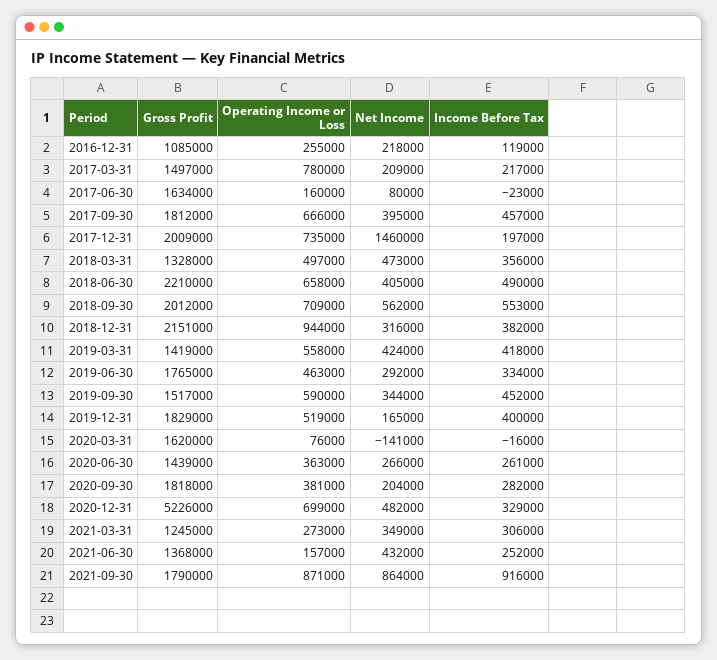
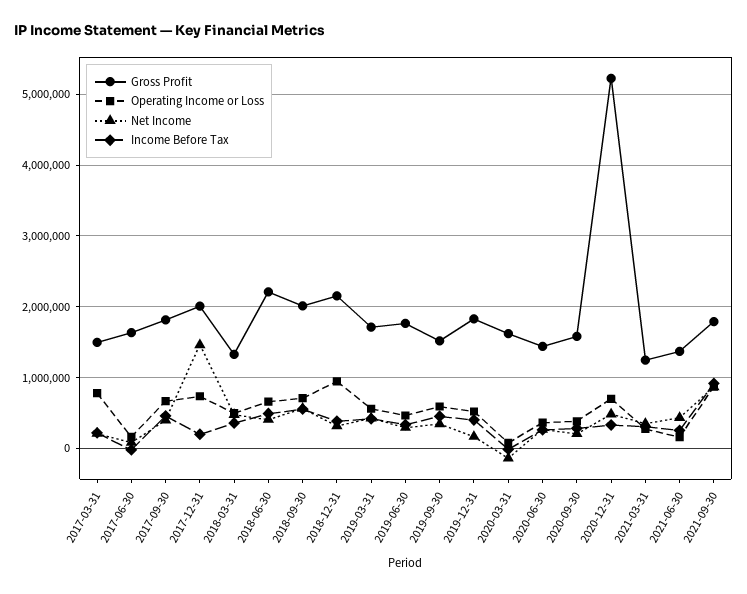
  {
    "Gross Profit": {
-     "2016-12-31": 1085000,
      "2017-03-31": 1497000,
      "2017-06-30": 1634000,
      "2017-09-30": 1812000,
      "2017-12-31": 2009000,
      "2018-03-31": 1328000,
      "2018-06-30": 2210000,
      "2018-09-30": 2012000,
      "2018-12-31": 2151000,
-     "2019-03-31": 1419000,
+     "2019-03-31": 1700000,
      "2019-06-30": 1765000,
      "2019-09-30": 1517000,
      "2019-12-31": 1829000,
      "2020-03-31": 1620000,
      "2020-06-30": 1439000,
-     "2020-09-30": 1818000,
+     "2020-09-30": 1600000,
      "2020-12-31": 5226000,
      "2021-03-31": 1245000,
      "2021-06-30": 1368000,
      "2021-09-30": 1790000
    },
    "Operating Income or Loss": {
-     "2016-12-31": 255000,
      "2017-03-31": 780000,
      "2017-06-30": 160000,
      "2017-09-30": 666000,
      "2017-12-31": 735000,
      "2018-03-31": 497000,
      "2018-06-30": 658000,
      "2018-09-30": 709000,
      "2018-12-31": 944000,
      "2019-03-31": 558000,
      "2019-06-30": 463000,
      "2019-09-30": 590000,
      "2019-12-31": 519000,
      "2020-03-31": 76000,
      "2020-06-30": 363000,
      "2020-09-30": 381000,
      "2020-12-31": 699000,
      "2021-03-31": 273000,
      "2021-06-30": 157000,
      "2021-09-30": 871000
    },
    "Net Income": {
-     "2016-12-31": 218000,
      "2017-03-31": 209000,
      "2017-06-30": 80000,
      "2017-09-30": 395000,
      "2017-12-31": 1460000,
      "2018-03-31": 473000,
      "2018-06-30": 405000,
      "2018-09-30": 562000,
      "2018-12-31": 316000,
      "2019-03-31": 424000,
      "2019-06-30": 292000,
      "2019-09-30": 344000,
      "2019-12-31": 165000,
      "2020-03-31": -141000,
      "2020-06-30": 266000,
      "2020-09-30": 204000,
      "2020-12-31": 482000,
      "2021-03-31": 349000,
      "2021-06-30": 432000,
      "2021-09-30": 864000
    },
    "Income Before Tax": {
-     "2016-12-31": 119000,
      "2017-03-31": 217000,
      "2017-06-30": -23000,
      "2017-09-30": 457000,
      "2017-12-31": 197000,
      "2018-03-31": 356000,
      "2018-06-30": 490000,
      "2018-09-30": 553000,
      "2018-12-31": 382000,
      "2019-03-31": 418000,
      "2019-06-30": 334000,
      "2019-09-30": 452000,
      "2019-12-31": 400000,
      "2020-03-31": -16000,
      "2020-06-30": 261000,
      "2020-09-30": 282000,
      "2020-12-31": 329000,
      "2021-03-31": 306000,
      "2021-06-30": 252000,
      "2021-09-30": 916000
    }
  }

